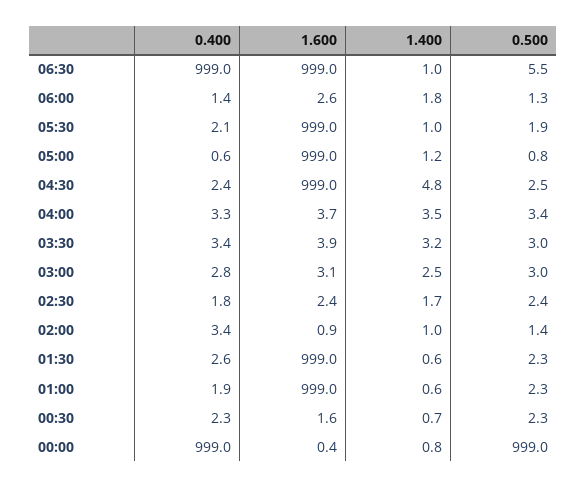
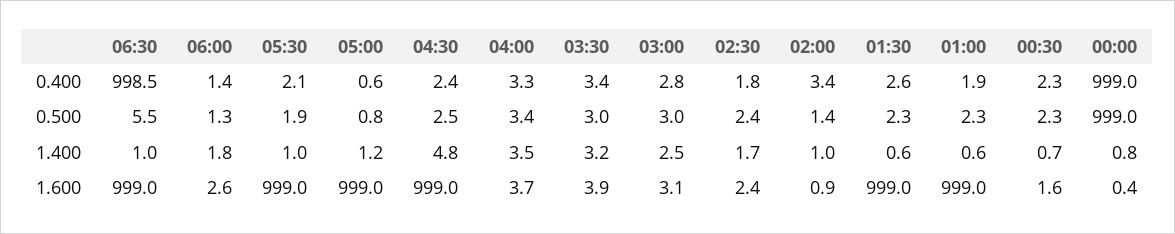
  {
    "0.400": {
-     "06:30": 999,
+     "06:30": 998.5,
      "06:00": 1.4,
      "05:30": 2.1,
      "05:00": 0.6,
      "04:30": 2.4,
      "04:00": 3.3,
      "03:30": 3.4,
      "03:00": 2.8,
      "02:30": 1.8,
      "02:00": 3.4,
      "01:30": 2.6,
      "01:00": 1.9,
      "00:30": 2.3,
      "00:00": 999
    },
    "1.600": {
      "06:30": 999,
      "06:00": 2.6,
      "05:30": 999,
      "05:00": 999,
      "04:30": 999,
      "04:00": 3.7,
      "03:30": 3.9,
      "03:00": 3.1,
      "02:30": 2.4,
      "02:00": 0.9,
      "01:30": 999,
      "01:00": 999,
      "00:30": 1.6,
      "00:00": 0.4
    },
    "1.400": {
      "06:30": 1,
      "06:00": 1.8,
      "05:30": 1,
      "05:00": 1.2,
      "04:30": 4.8,
      "04:00": 3.5,
      "03:30": 3.2,
      "03:00": 2.5,
      "02:30": 1.7,
      "02:00": 1,
      "01:30": 0.6,
      "01:00": 0.6,
      "00:30": 0.7,
      "00:00": 0.8
    },
    "0.500": {
      "06:30": 5.5,
      "06:00": 1.3,
      "05:30": 1.9,
      "05:00": 0.8,
      "04:30": 2.5,
      "04:00": 3.4,
      "03:30": 3,
      "03:00": 3,
      "02:30": 2.4,
      "02:00": 1.4,
      "01:30": 2.3,
      "01:00": 2.3,
      "00:30": 2.3,
      "00:00": 999
    }
  }

